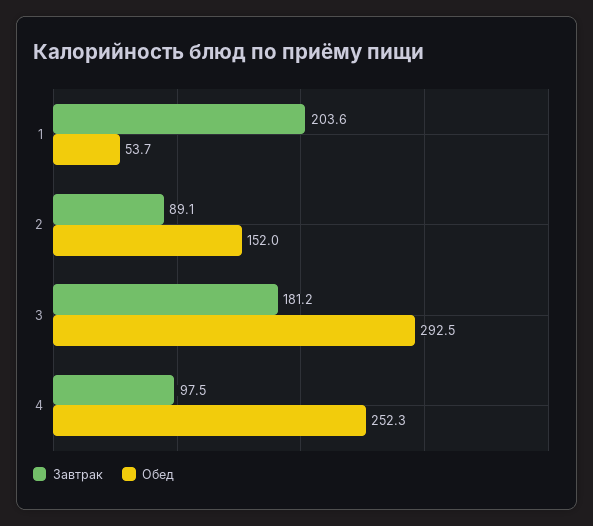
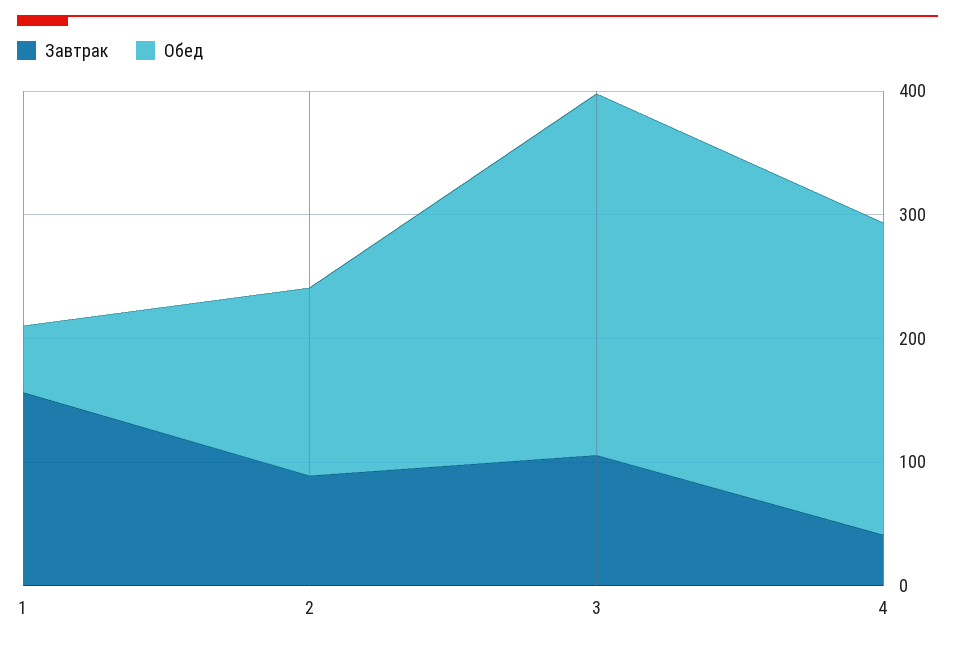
  {
    "Завтрак": {
-     "1": 203.6,
+     "1": 160,
      "2": 89.1,
-     "3": 181.2,
+     "3": 100,
-     "4": 97.5
+     "4": 40
    },
    "Обед": {
      "1": 53.7,
      "2": 152,
      "3": 292.5,
      "4": 252.3
    }
  }

